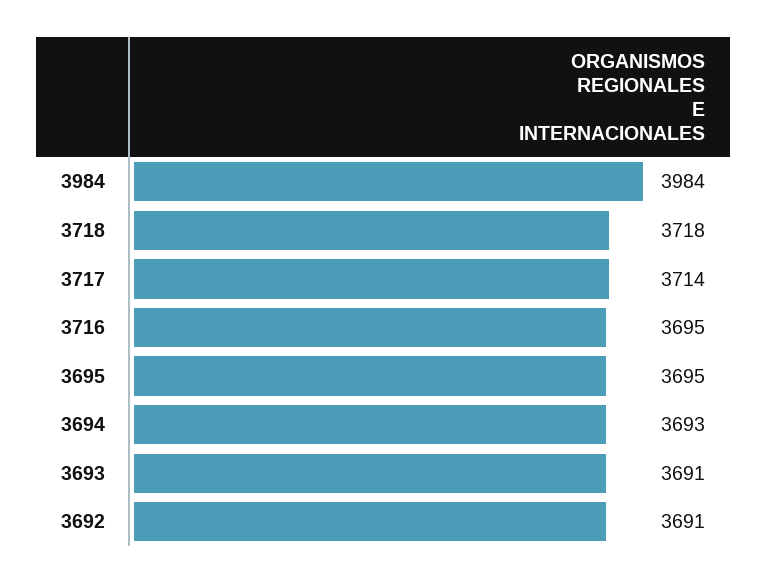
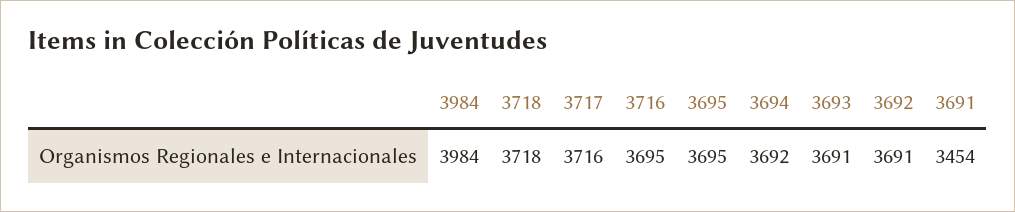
  {
    "3984": 3984,
    "3718": 3718,
-   "3717": 3714,
+   "3717": 3716,
    "3716": 3695,
    "3695": 3695,
-   "3694": 3693,
+   "3694": 3692,
    "3693": 3691,
-   "3692": 3691
+   "3692": 3691,
+   "3691": 3454
  }

